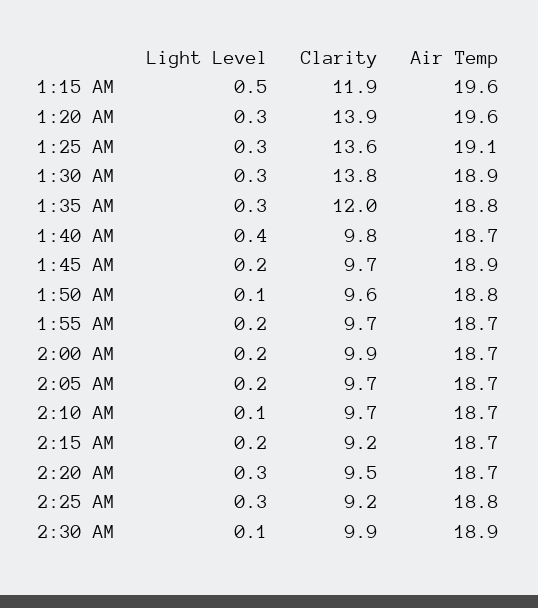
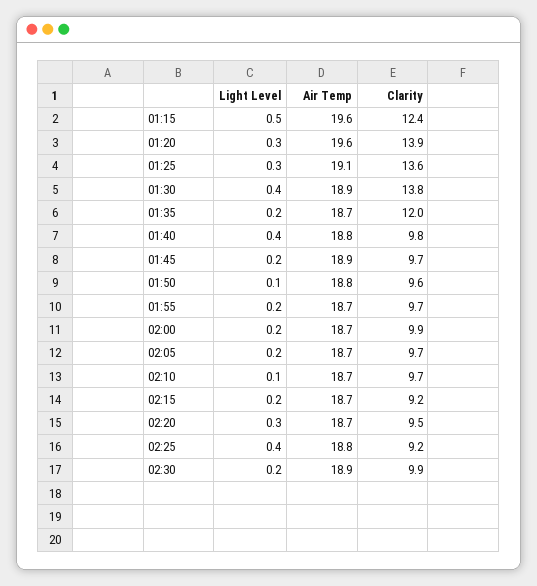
  {
    "Light Level": {
      "1:15 AM": 0.5,
      "1:20 AM": 0.3,
      "1:25 AM": 0.3,
-     "1:30 AM": 0.3,
+     "1:30 AM": 0.4,
-     "1:35 AM": 0.3,
+     "1:35 AM": 0.2,
      "1:40 AM": 0.4,
      "1:45 AM": 0.2,
      "1:50 AM": 0.1,
      "1:55 AM": 0.2,
      "2:00 AM": 0.2,
      "2:05 AM": 0.2,
      "2:10 AM": 0.1,
      "2:15 AM": 0.2,
      "2:20 AM": 0.3,
-     "2:25 AM": 0.3,
+     "2:25 AM": 0.4,
-     "2:30 AM": 0.1
+     "2:30 AM": 0.2
    },
    "Clarity": {
-     "1:15 AM": 11.9,
+     "1:15 AM": 12.4,
      "1:20 AM": 13.9,
      "1:25 AM": 13.6,
      "1:30 AM": 13.8,
      "1:35 AM": 12,
      "1:40 AM": 9.8,
      "1:45 AM": 9.7,
      "1:50 AM": 9.6,
      "1:55 AM": 9.7,
      "2:00 AM": 9.9,
      "2:05 AM": 9.7,
      "2:10 AM": 9.7,
      "2:15 AM": 9.2,
      "2:20 AM": 9.5,
      "2:25 AM": 9.2,
      "2:30 AM": 9.9
    },
    "Air Temp": {
      "1:15 AM": 19.6,
      "1:20 AM": 19.6,
      "1:25 AM": 19.1,
      "1:30 AM": 18.9,
-     "1:35 AM": 18.8,
+     "1:35 AM": 18.7,
-     "1:40 AM": 18.7,
+     "1:40 AM": 18.8,
      "1:45 AM": 18.9,
      "1:50 AM": 18.8,
      "1:55 AM": 18.7,
      "2:00 AM": 18.7,
      "2:05 AM": 18.7,
      "2:10 AM": 18.7,
      "2:15 AM": 18.7,
      "2:20 AM": 18.7,
      "2:25 AM": 18.8,
      "2:30 AM": 18.9
    }
  }

